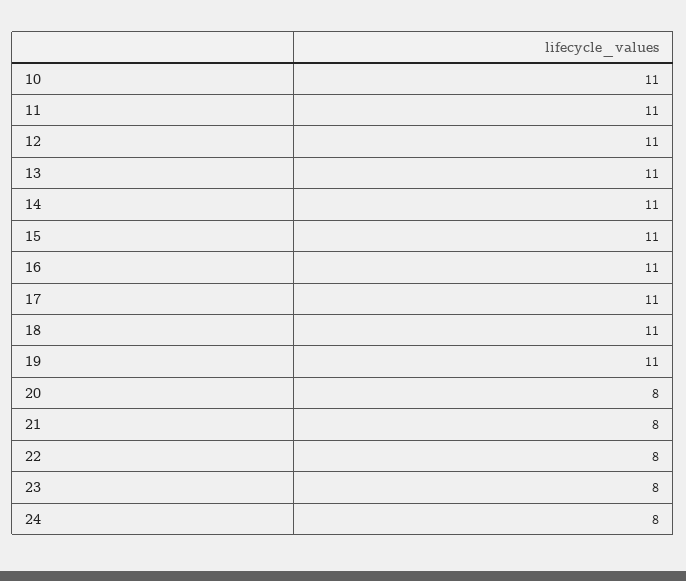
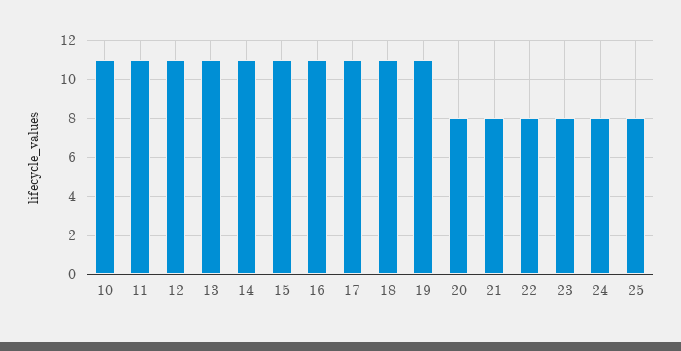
  {
    "10": 11,
    "11": 11,
    "12": 11,
    "13": 11,
    "14": 11,
    "15": 11,
    "16": 11,
    "17": 11,
    "18": 11,
    "19": 11,
    "20": 8,
    "21": 8,
    "22": 8,
    "23": 8,
-   "24": 8
+   "24": 8,
+   "25": 8
  }

